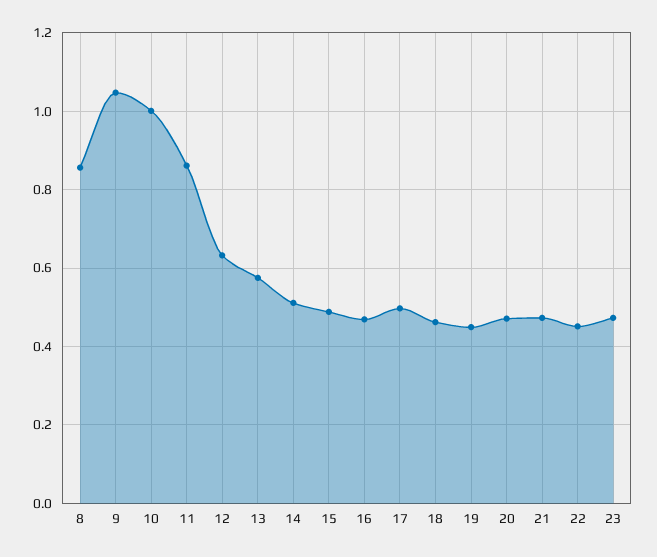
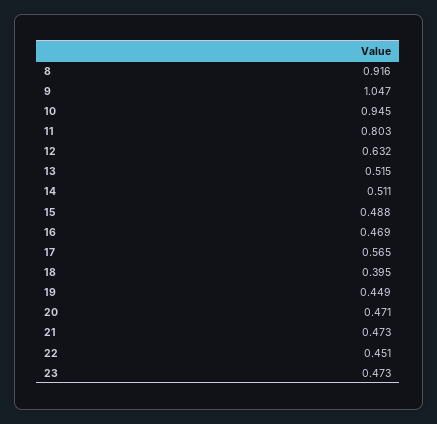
  {
-   "8": 0.86,
+   "8": 0.916,
    "9": 1.047,
-   "10": 1,
+   "10": 0.945,
-   "11": 0.86,
+   "11": 0.803,
    "12": 0.632,
-   "13": 0.58,
+   "13": 0.515,
    "14": 0.511,
    "15": 0.488,
    "16": 0.469,
-   "17": 0.5,
+   "17": 0.565,
-   "18": 0.46,
+   "18": 0.395,
    "19": 0.449,
    "20": 0.471,
    "21": 0.473,
    "22": 0.451,
    "23": 0.473
  }

